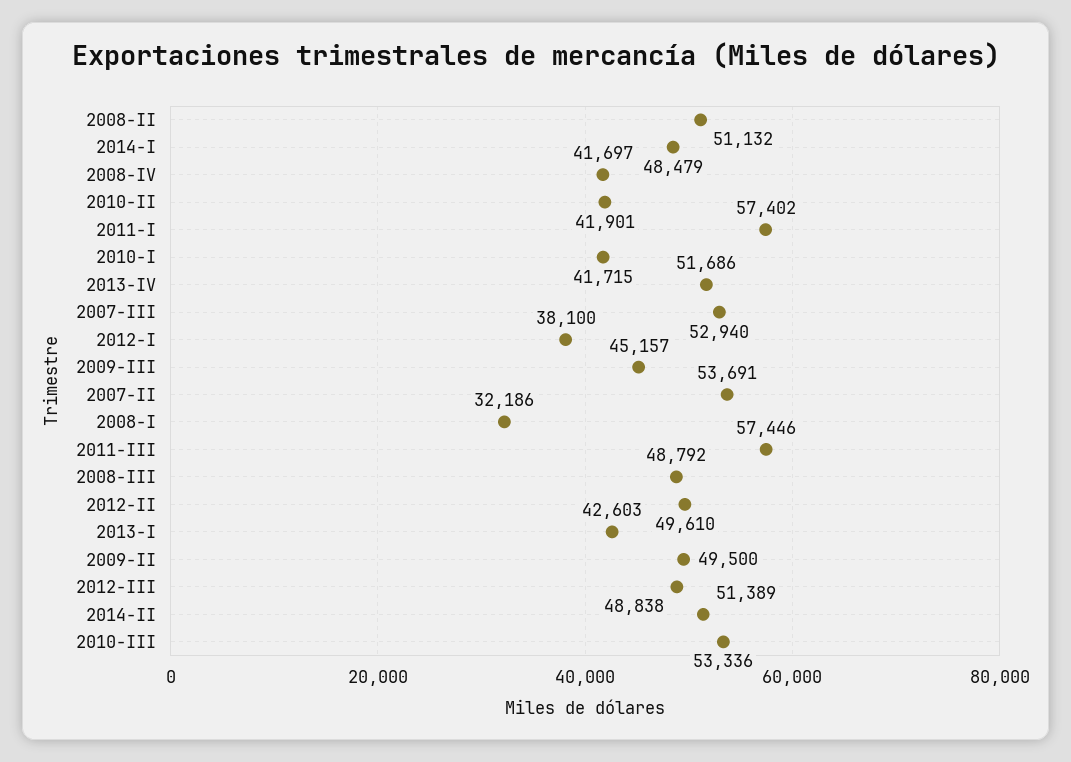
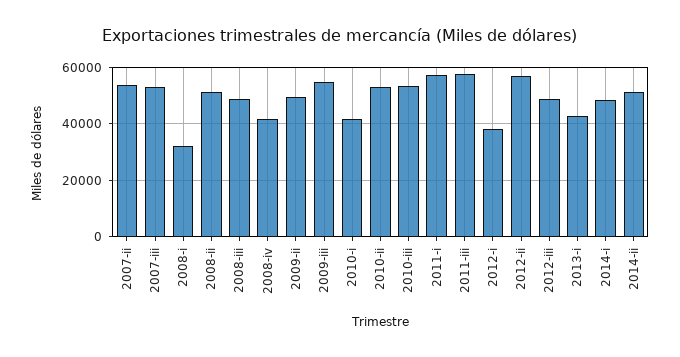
  {
    "2008-II": 51132,
    "2014-I": 48479,
    "2008-IV": 41697,
-   "2010-II": 41901,
+   "2010-II": 52500,
    "2011-I": 57402,
    "2010-I": 41715,
-   "2013-IV": 51686,
    "2007-III": 52940,
    "2012-I": 38100,
-   "2009-III": 45157,
+   "2009-III": 55000,
    "2007-II": 53691,
    "2008-I": 32186,
    "2011-III": 57446,
    "2008-III": 48792,
-   "2012-II": 49610,
+   "2012-II": 57500,
    "2013-I": 42603,
    "2009-II": 49500,
    "2012-III": 48838,
    "2014-II": 51389,
    "2010-III": 53336
  }

